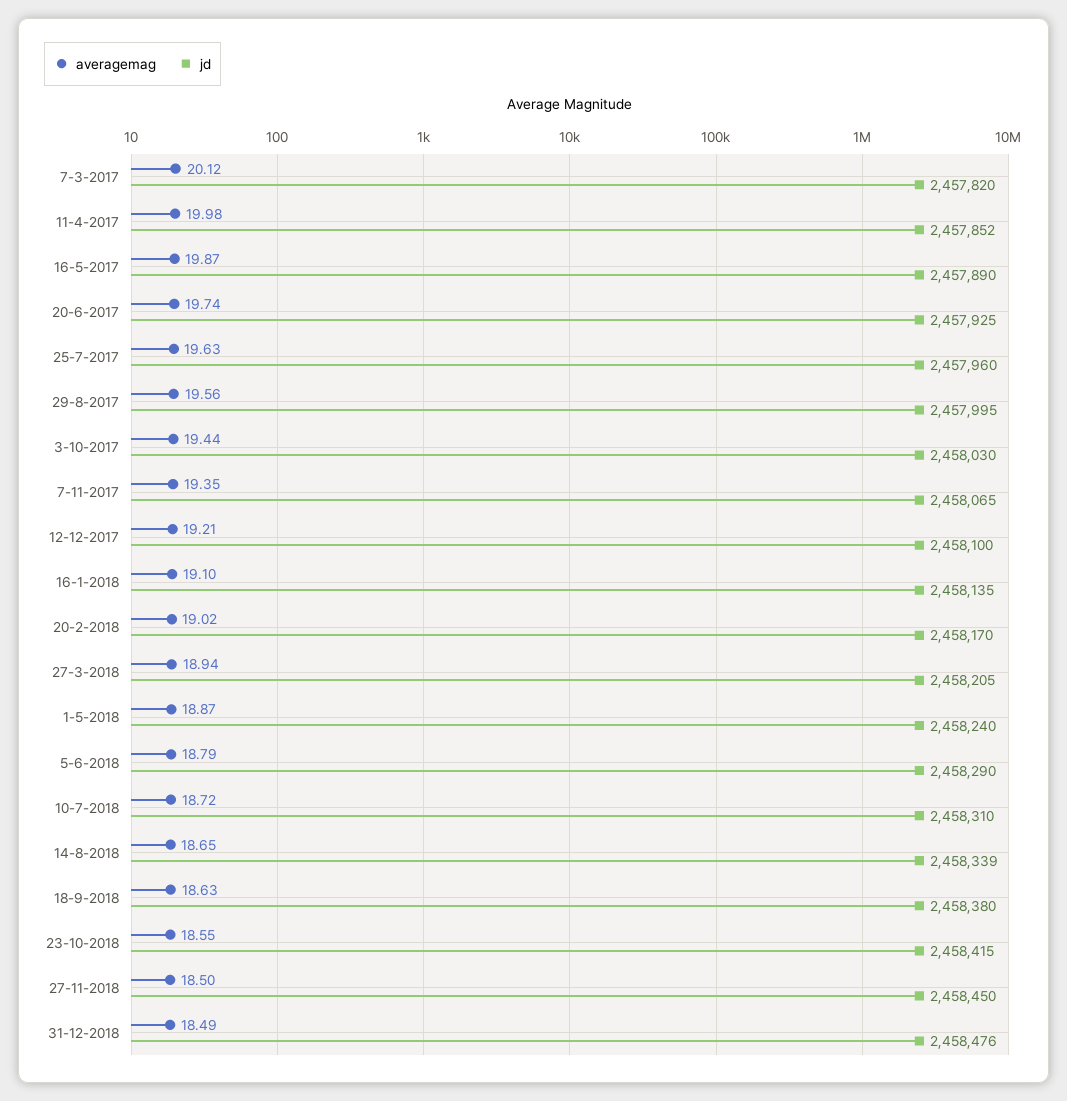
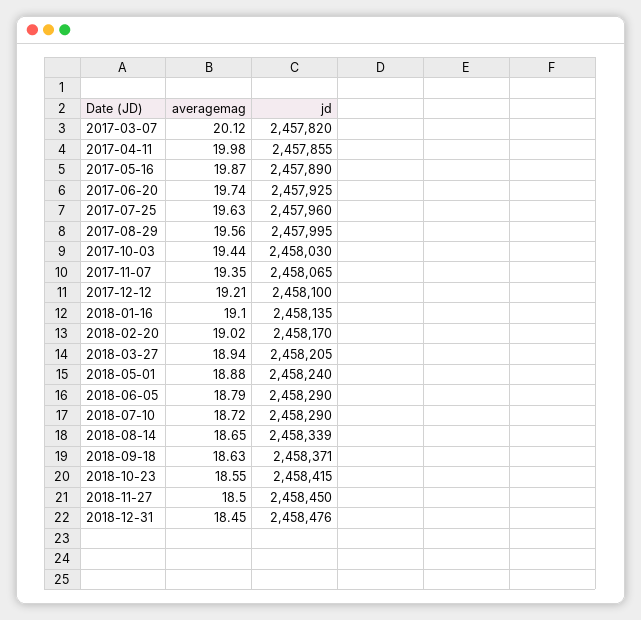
  {
    "averagemag": {
      "7-3-2017": 20.12,
      "11-4-2017": 19.98,
      "16-5-2017": 19.87,
      "20-6-2017": 19.74,
      "25-7-2017": 19.63,
      "29-8-2017": 19.56,
      "3-10-2017": 19.44,
      "7-11-2017": 19.35,
      "12-12-2017": 19.21,
      "16-1-2018": 19.1,
      "20-2-2018": 19.02,
      "27-3-2018": 18.94,
-     "1-5-2018": 18.87,
+     "1-5-2018": 18.88,
      "5-6-2018": 18.79,
      "10-7-2018": 18.72,
      "14-8-2018": 18.65,
      "18-9-2018": 18.63,
      "23-10-2018": 18.55,
      "27-11-2018": 18.5,
-     "31-12-2018": 18.49
+     "31-12-2018": 18.45
    },
    "jd": {
      "7-3-2017": 2457820,
-     "11-4-2017": 2457852,
+     "11-4-2017": 2457855,
      "16-5-2017": 2457890,
      "20-6-2017": 2457925,
      "25-7-2017": 2457960,
      "29-8-2017": 2457995,
      "3-10-2017": 2458030,
      "7-11-2017": 2458065,
      "12-12-2017": 2458100,
      "16-1-2018": 2458135,
      "20-2-2018": 2458170,
      "27-3-2018": 2458205,
      "1-5-2018": 2458240,
      "5-6-2018": 2458290,
-     "10-7-2018": 2458310,
+     "10-7-2018": 2458290,
      "14-8-2018": 2458339,
-     "18-9-2018": 2458380,
+     "18-9-2018": 2458371,
      "23-10-2018": 2458415,
      "27-11-2018": 2458450,
      "31-12-2018": 2458476
    }
  }

